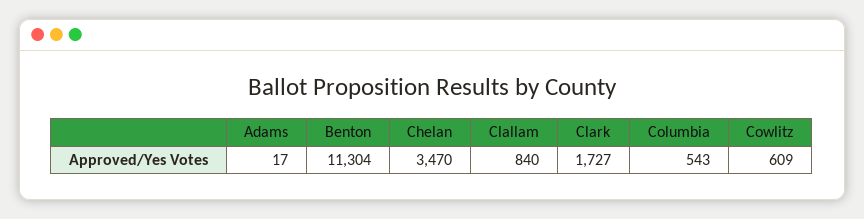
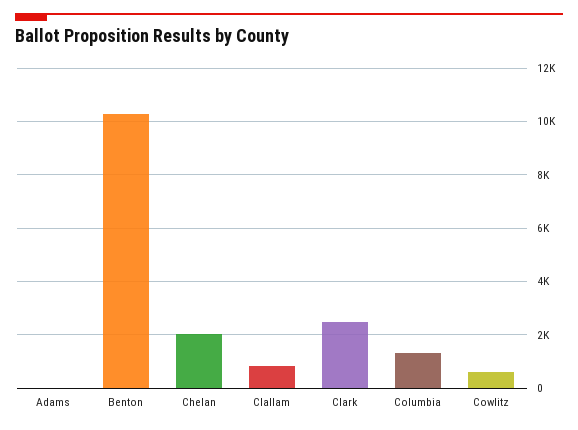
  {
    "Adams": 17,
-   "Benton": 11304,
+   "Benton": 10250,
-   "Chelan": 3470,
+   "Chelan": 2000,
    "Clallam": 840,
-   "Clark": 1727,
+   "Clark": 2500,
-   "Columbia": 543,
+   "Columbia": 1250,
    "Cowlitz": 609
  }

